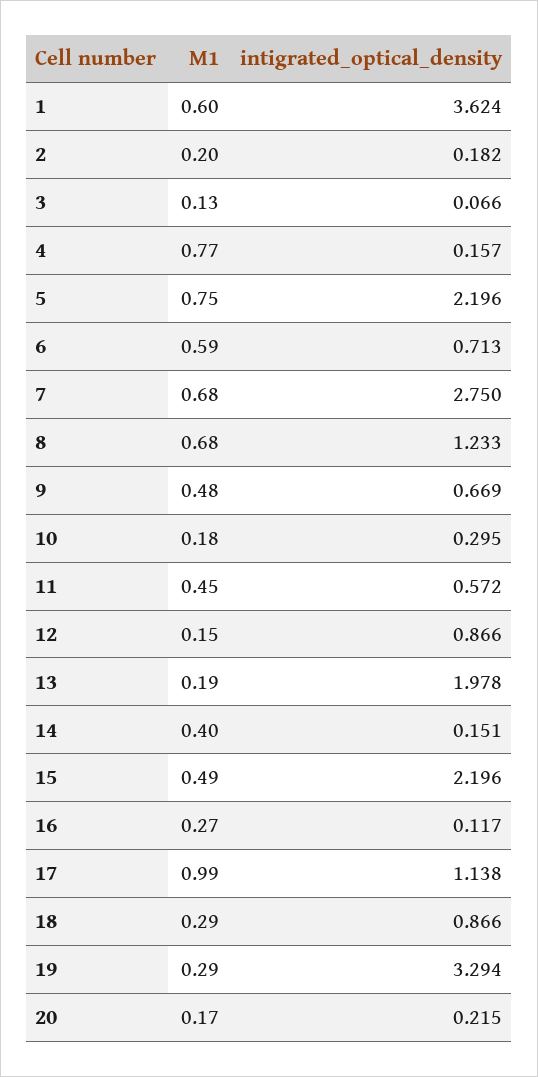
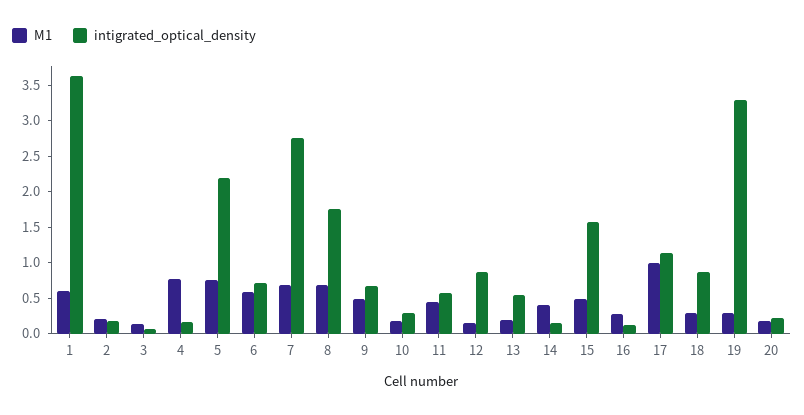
  {
    "M1": {
      "1": 0.6,
      "2": 0.2,
      "3": 0.13,
      "4": 0.77,
      "5": 0.75,
      "6": 0.59,
      "7": 0.68,
      "8": 0.68,
      "9": 0.48,
      "10": 0.18,
      "11": 0.45,
      "12": 0.15,
      "13": 0.19,
      "14": 0.4,
      "15": 0.49,
      "16": 0.27,
      "17": 0.99,
      "18": 0.29,
      "19": 0.29,
      "20": 0.17
    },
    "intigrated_optical_density": {
      "1": 3.624,
      "2": 0.182,
      "3": 0.066,
      "4": 0.157,
      "5": 2.196,
      "6": 0.713,
      "7": 2.75,
-     "8": 1.233,
+     "8": 1.75,
      "9": 0.669,
      "10": 0.295,
      "11": 0.572,
      "12": 0.866,
-     "13": 1.978,
+     "13": 0.5,
      "14": 0.151,
-     "15": 2.196,
+     "15": 1.5,
      "16": 0.117,
      "17": 1.138,
      "18": 0.866,
      "19": 3.294,
      "20": 0.215
    }
  }

